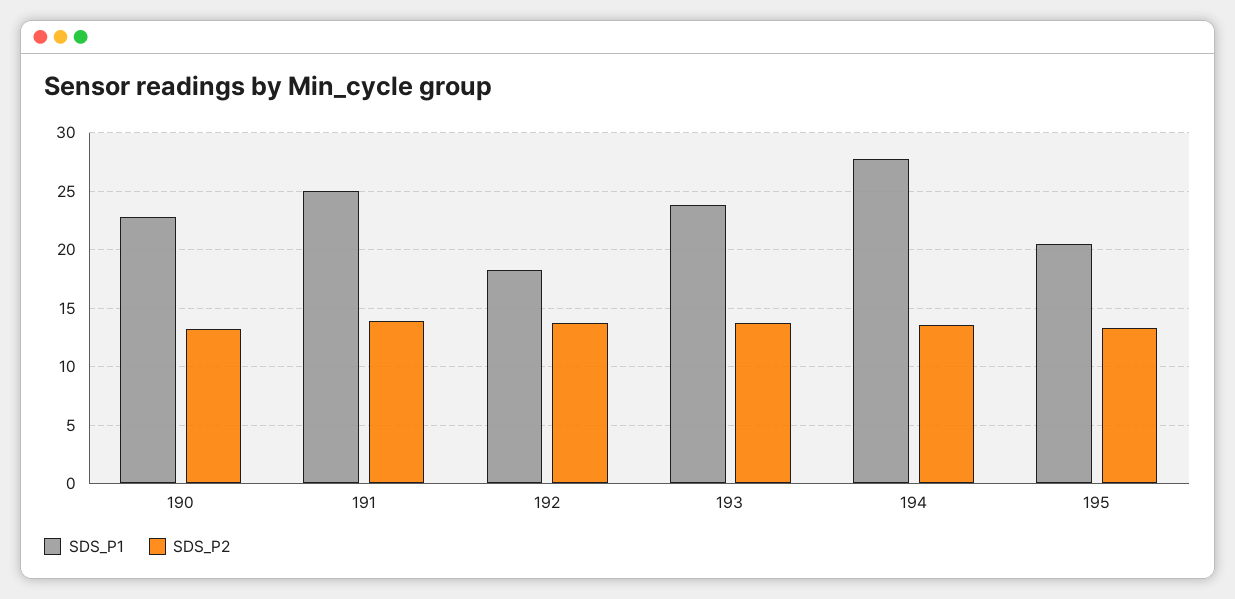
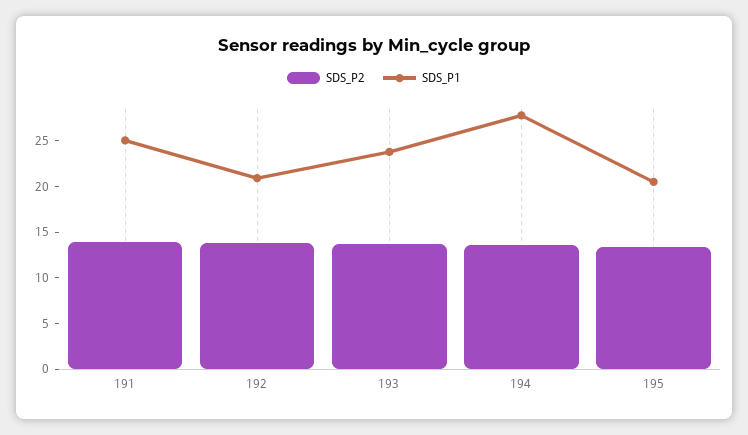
  {
    "SDS_P1": {
-     "190": 23,
      "191": 25,
-     "192": 18,
+     "192": 21,
      "193": 24,
      "194": 28,
      "195": 21
    },
    "SDS_P2": {
-     "190": 13,
      "191": 14,
      "192": 14,
      "193": 14,
      "194": 14,
      "195": 13
    }
  }

